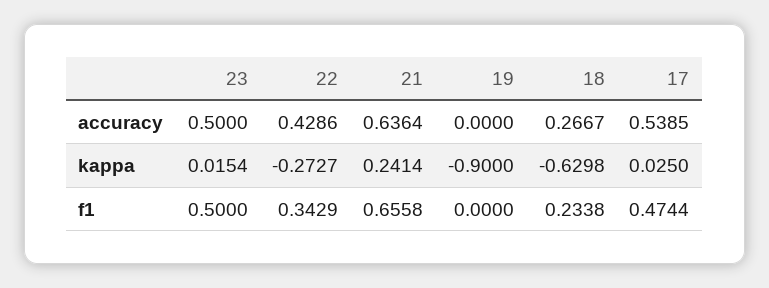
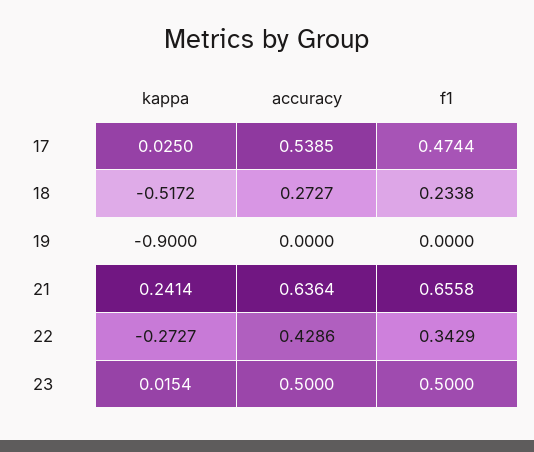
  {
    "23": {
      "accuracy": 0.5,
      "kappa": 0.0154,
      "f1": 0.5
    },
    "22": {
      "accuracy": 0.4286,
      "kappa": -0.2727,
      "f1": 0.3429
    },
    "21": {
      "accuracy": 0.6364,
      "kappa": 0.2414,
      "f1": 0.6558
    },
    "19": {
      "accuracy": 0,
      "kappa": -0.9,
      "f1": 0
    },
    "18": {
-     "accuracy": 0.2667,
+     "accuracy": 0.2727,
-     "kappa": -0.6298,
+     "kappa": -0.5172,
      "f1": 0.2338
    },
    "17": {
      "accuracy": 0.5385,
      "kappa": 0.025,
      "f1": 0.4744
    }
  }

